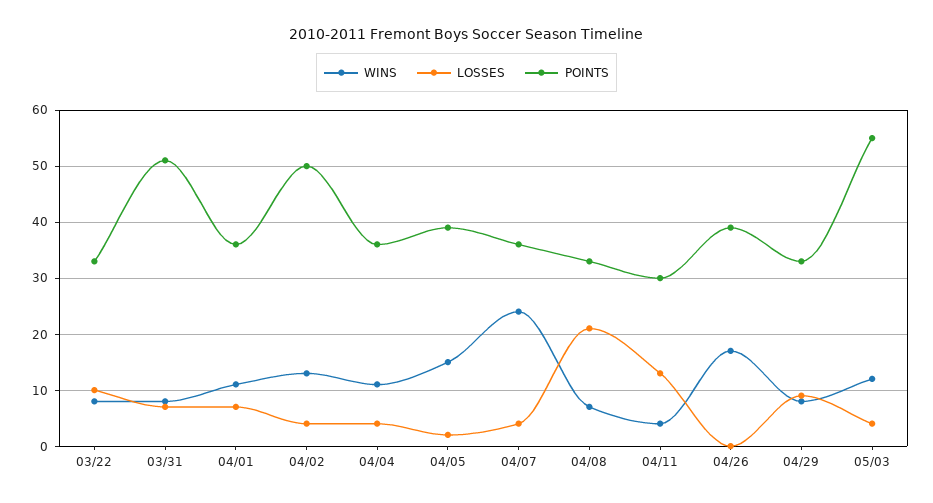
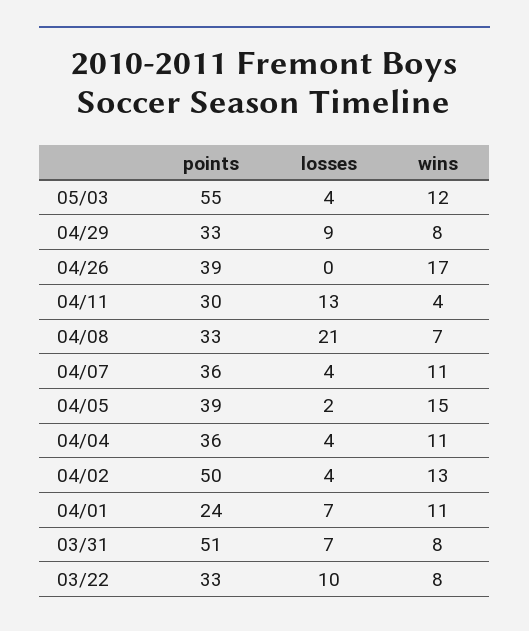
  {
    "WINS": {
      "03/22": 8,
      "03/31": 8,
      "04/01": 11,
      "04/02": 13,
      "04/04": 11,
      "04/05": 15,
-     "04/07": 25,
+     "04/07": 11,
      "04/08": 7,
      "04/11": 4,
      "04/26": 17,
      "04/29": 8,
      "05/03": 12
    },
    "LOSSES": {
      "03/22": 10,
      "03/31": 7,
      "04/01": 7,
      "04/02": 4,
      "04/04": 4,
      "04/05": 2,
      "04/07": 4,
      "04/08": 21,
      "04/11": 13,
      "04/26": 0,
      "04/29": 9,
      "05/03": 4
    },
    "POINTS": {
      "03/22": 33,
      "03/31": 51,
-     "04/01": 35,
+     "04/01": 24,
      "04/02": 50,
      "04/04": 36,
      "04/05": 39,
      "04/07": 36,
      "04/08": 33,
      "04/11": 30,
      "04/26": 39,
      "04/29": 33,
      "05/03": 55
    }
  }

